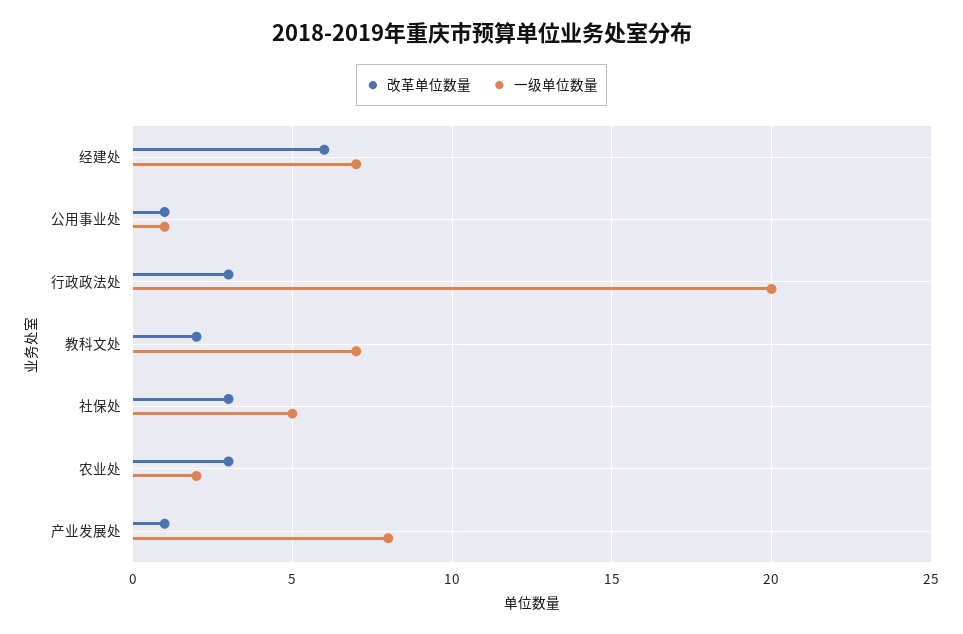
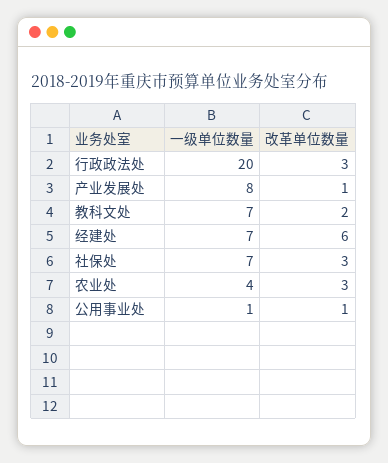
  {
    "改革单位数量": {
      "经建处": 6,
      "公用事业处": 1,
      "行政政法处": 3,
      "教科文处": 2,
      "社保处": 3,
      "农业处": 3,
      "产业发展处": 1
    },
    "一级单位数量": {
      "经建处": 7,
      "公用事业处": 1,
      "行政政法处": 20,
      "教科文处": 7,
-     "社保处": 5,
+     "社保处": 7,
-     "农业处": 2,
+     "农业处": 4,
      "产业发展处": 8
    }
  }

